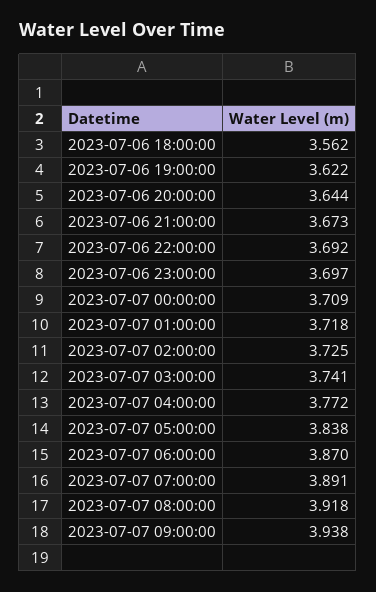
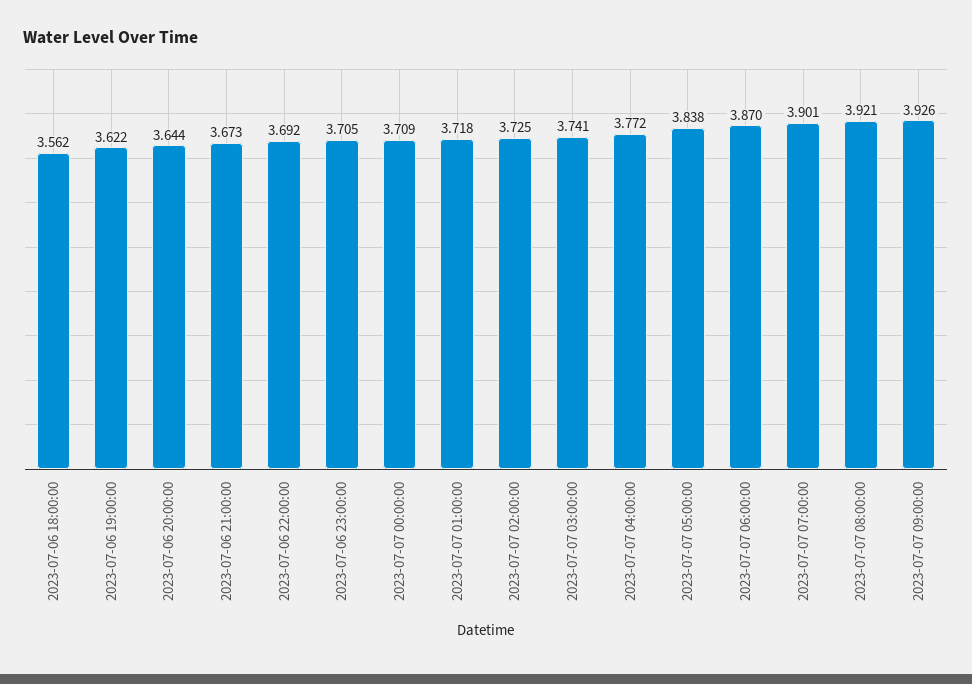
  {
    "2023-07-06 18:00:00": 3.562,
    "2023-07-06 19:00:00": 3.622,
    "2023-07-06 20:00:00": 3.644,
    "2023-07-06 21:00:00": 3.673,
    "2023-07-06 22:00:00": 3.692,
-   "2023-07-06 23:00:00": 3.697,
+   "2023-07-06 23:00:00": 3.705,
    "2023-07-07 00:00:00": 3.709,
    "2023-07-07 01:00:00": 3.718,
    "2023-07-07 02:00:00": 3.725,
    "2023-07-07 03:00:00": 3.741,
    "2023-07-07 04:00:00": 3.772,
    "2023-07-07 05:00:00": 3.838,
    "2023-07-07 06:00:00": 3.87,
-   "2023-07-07 07:00:00": 3.891,
+   "2023-07-07 07:00:00": 3.901,
-   "2023-07-07 08:00:00": 3.918,
+   "2023-07-07 08:00:00": 3.921,
-   "2023-07-07 09:00:00": 3.938
+   "2023-07-07 09:00:00": 3.926
  }

